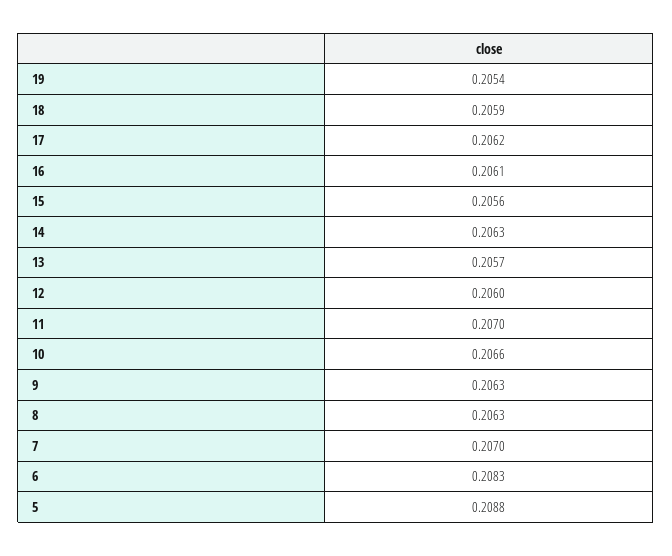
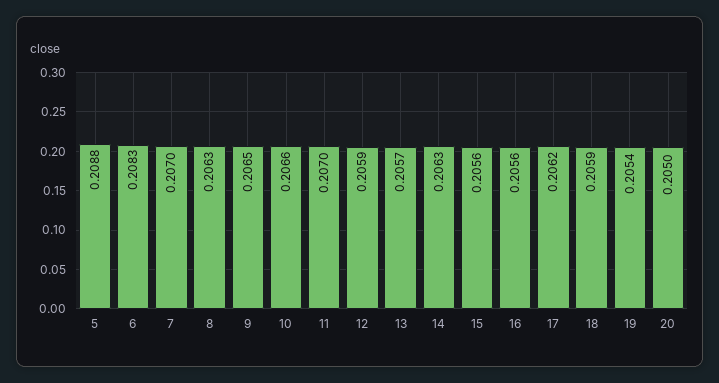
  {
    "19": 0.2054,
    "18": 0.2059,
    "17": 0.2062,
-   "16": 0.2061,
+   "16": 0.2056,
    "15": 0.2056,
    "14": 0.2063,
    "13": 0.2057,
-   "12": 0.206,
+   "12": 0.2059,
    "11": 0.207,
    "10": 0.2066,
-   "9": 0.2063,
+   "9": 0.2065,
    "8": 0.2063,
    "7": 0.207,
    "6": 0.2083,
-   "5": 0.2088
+   "5": 0.2088,
+   "20": 0.205
  }

